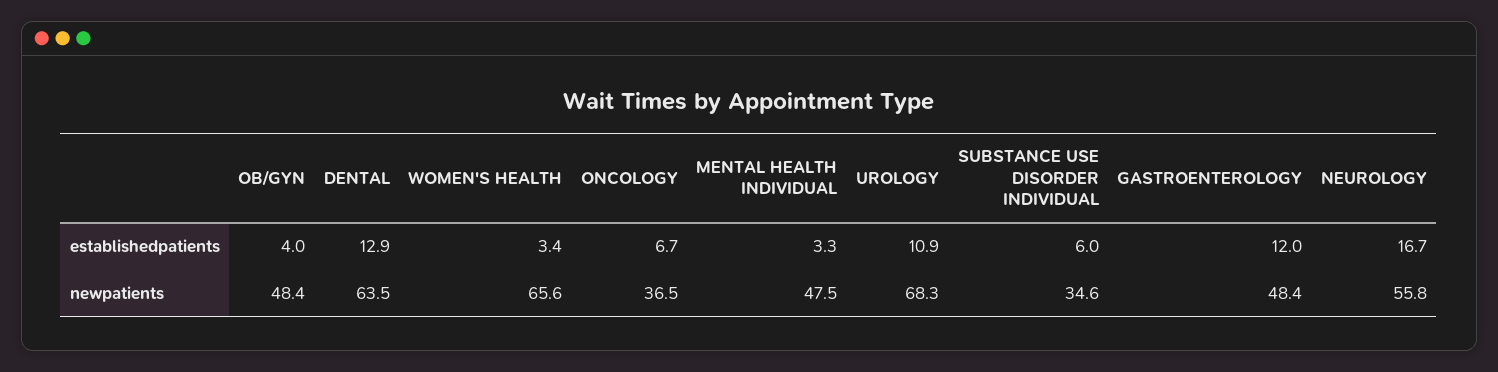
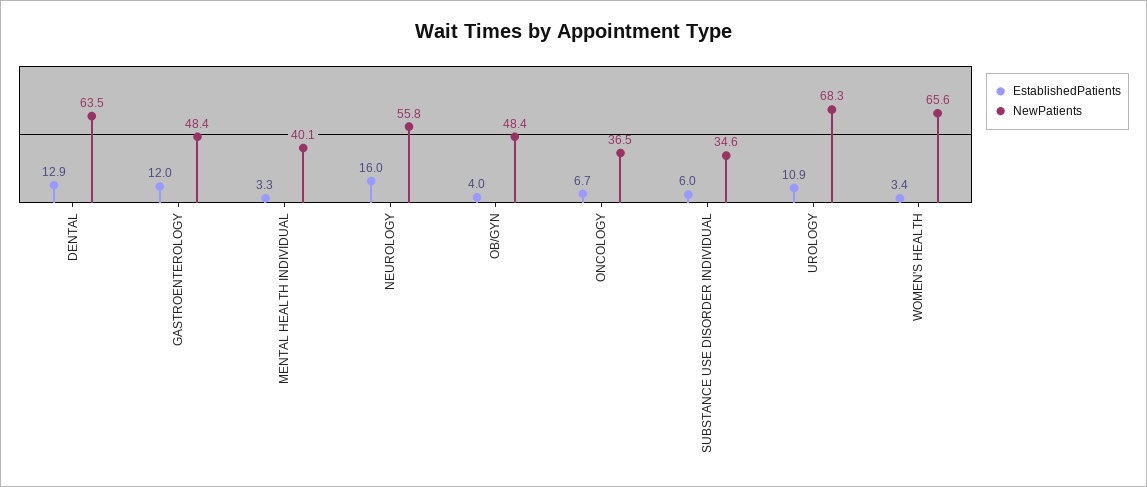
  {
    "establishedpatients": {
      "OB/GYN": 4,
      "DENTAL": 12.9,
      "WOMEN'S HEALTH": 3.4,
      "ONCOLOGY": 6.7,
      "MENTAL HEALTH INDIVIDUAL": 3.3,
      "UROLOGY": 10.9,
      "SUBSTANCE USE DISORDER INDIVIDUAL": 6,
      "GASTROENTEROLOGY": 12,
-     "NEUROLOGY": 16.7
+     "NEUROLOGY": 16
    },
    "newpatients": {
      "OB/GYN": 48.4,
      "DENTAL": 63.5,
      "WOMEN'S HEALTH": 65.6,
      "ONCOLOGY": 36.5,
-     "MENTAL HEALTH INDIVIDUAL": 47.5,
+     "MENTAL HEALTH INDIVIDUAL": 40.1,
      "UROLOGY": 68.3,
      "SUBSTANCE USE DISORDER INDIVIDUAL": 34.6,
      "GASTROENTEROLOGY": 48.4,
      "NEUROLOGY": 55.8
    }
  }

